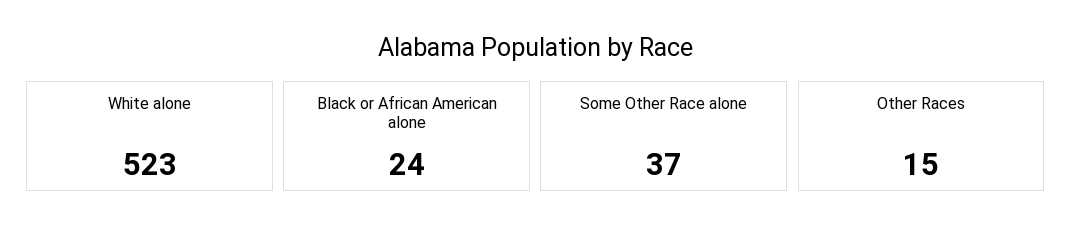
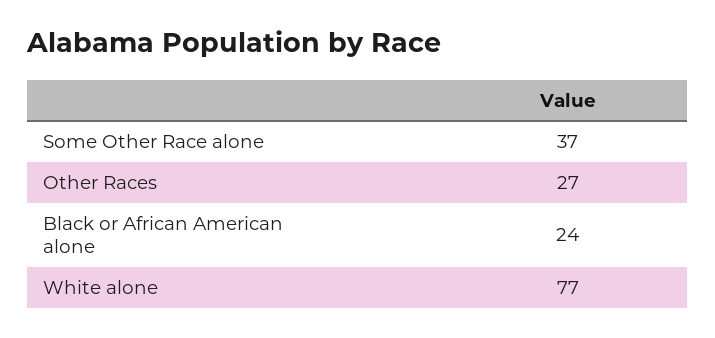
  {
-   "White alone": 523,
+   "White alone": 77,
    "Black or African American alone": 24,
    "Some Other Race alone": 37,
-   "Other Races": 15
+   "Other Races": 27
  }

